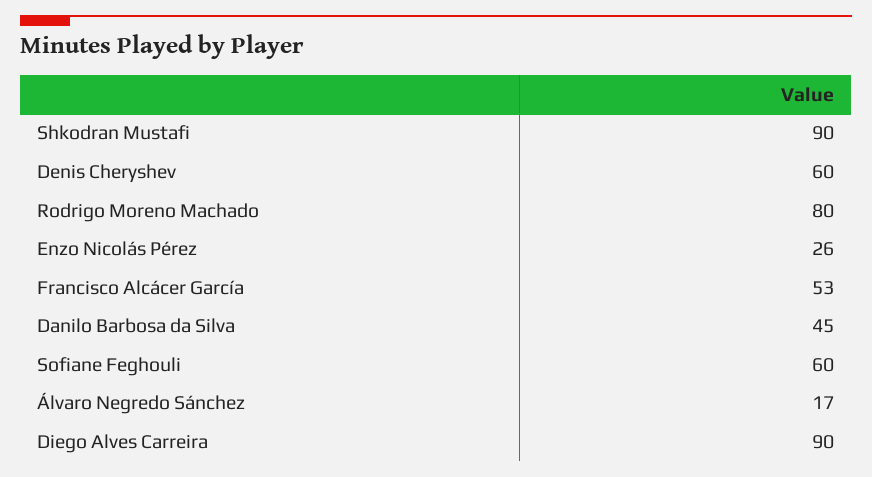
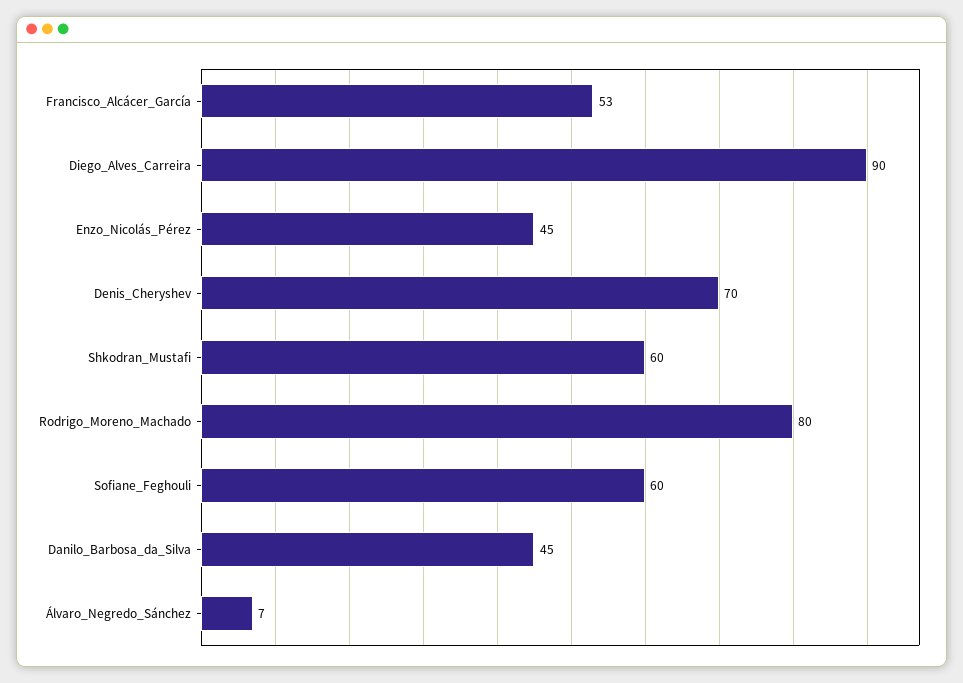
  {
-   "Shkodran Mustafi": 90,
+   "Shkodran Mustafi": 60,
-   "Denis Cheryshev": 60,
+   "Denis Cheryshev": 70,
    "Rodrigo Moreno Machado": 80,
-   "Enzo Nicolás Pérez": 26,
+   "Enzo Nicolás Pérez": 45,
    "Francisco Alcácer García": 53,
    "Danilo Barbosa da Silva": 45,
    "Sofiane Feghouli": 60,
-   "Álvaro Negredo Sánchez": 17,
+   "Álvaro Negredo Sánchez": 7,
    "Diego Alves Carreira": 90
  }

